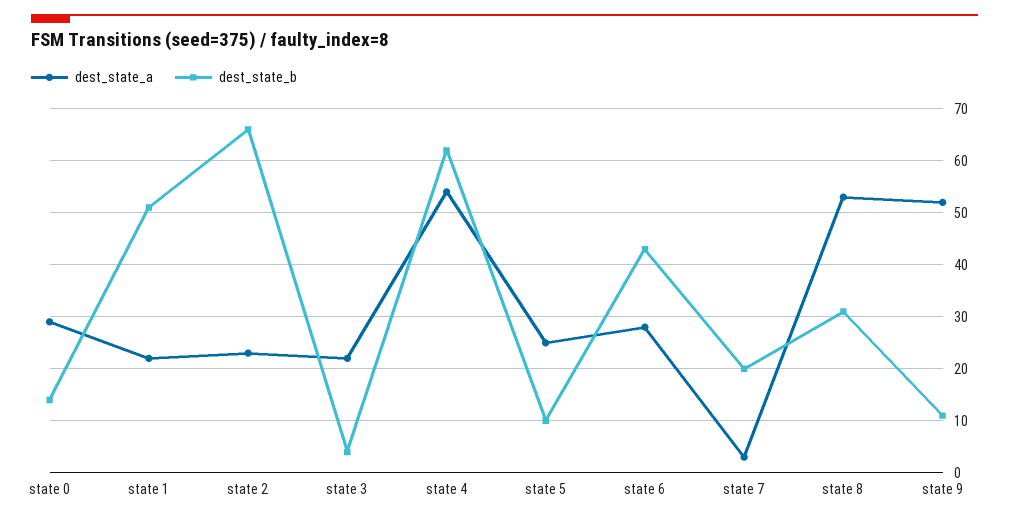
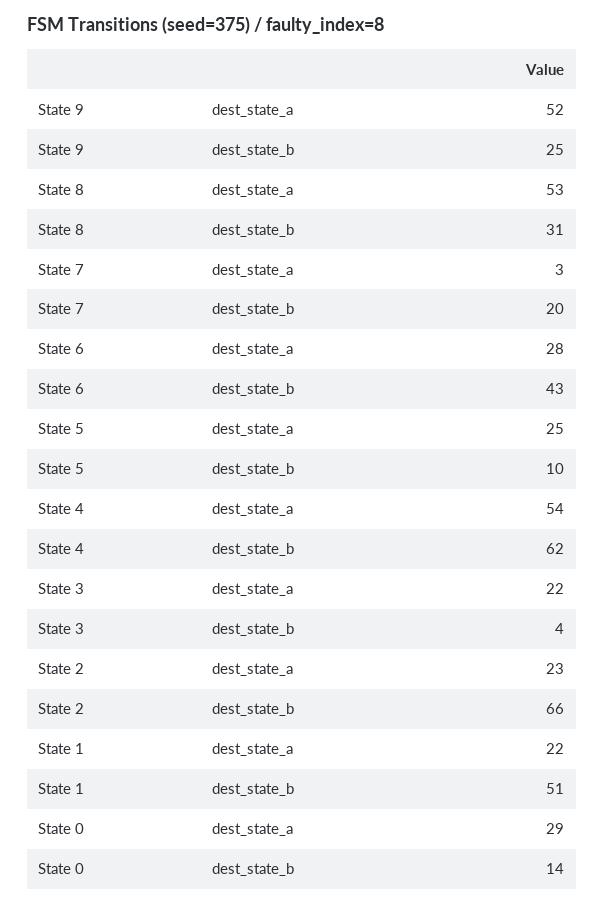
  {
    "dest_state_a": {
      "state 0": 29,
      "state 1": 22,
      "state 2": 23,
      "state 3": 22,
      "state 4": 54,
      "state 5": 25,
      "state 6": 28,
      "state 7": 3,
      "state 8": 53,
      "state 9": 52
    },
    "dest_state_b": {
      "state 0": 14,
      "state 1": 51,
      "state 2": 66,
      "state 3": 4,
      "state 4": 62,
      "state 5": 10,
      "state 6": 43,
      "state 7": 20,
      "state 8": 31,
-     "state 9": 10
+     "state 9": 25
    }
  }

